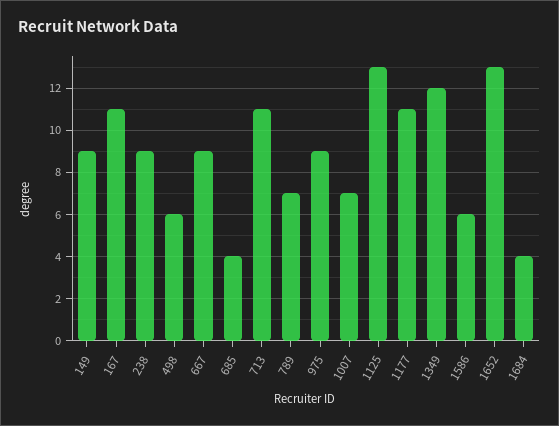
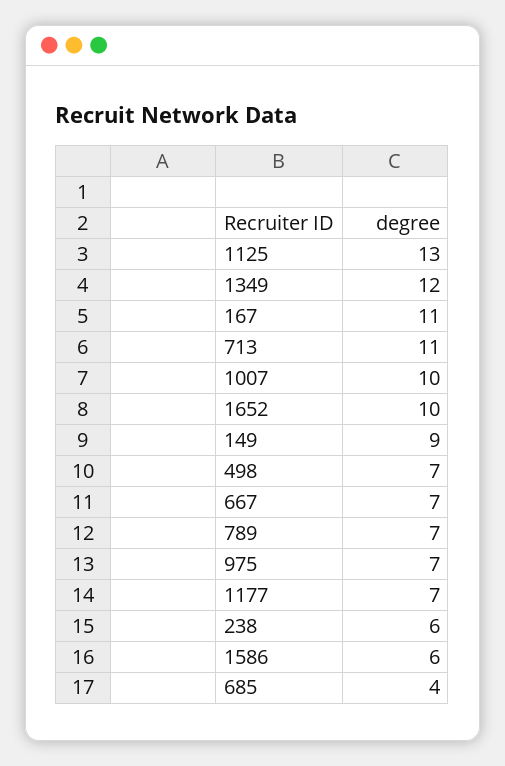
  {
    "149": 9,
    "167": 11,
-   "238": 9,
+   "238": 6,
-   "498": 6,
+   "498": 7,
-   "667": 9,
+   "667": 7,
    "685": 4,
    "713": 11,
    "789": 7,
-   "975": 9,
+   "975": 7,
-   "1007": 7,
+   "1007": 10,
    "1125": 13,
-   "1177": 11,
+   "1177": 7,
    "1349": 12,
    "1586": 6,
-   "1652": 13,
+   "1652": 10
-   "1684": 4
  }

